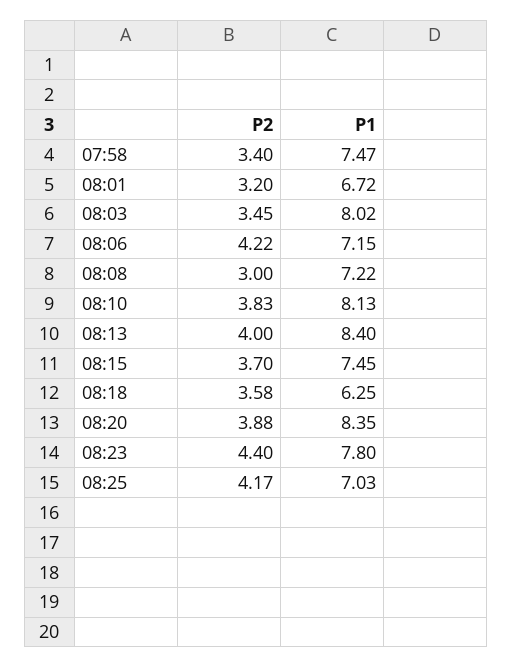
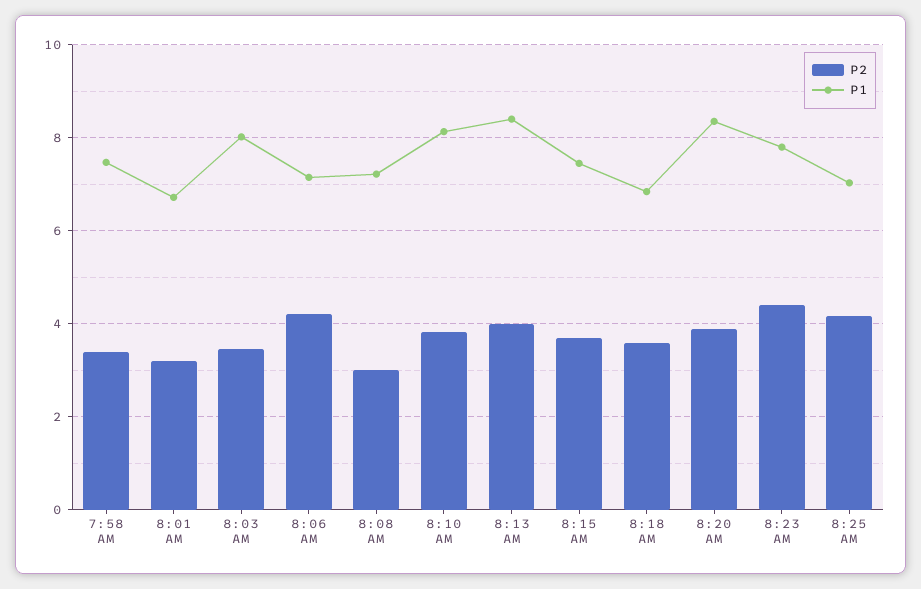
  {
    "P2": {
      "07:58": 3.4,
      "08:01": 3.2,
      "08:03": 3.45,
      "08:06": 4.22,
      "08:08": 3,
      "08:10": 3.83,
      "08:13": 4,
      "08:15": 3.7,
      "08:18": 3.58,
      "08:20": 3.88,
      "08:23": 4.4,
      "08:25": 4.17
    },
    "P1": {
      "07:58": 7.47,
      "08:01": 6.72,
      "08:03": 8.02,
      "08:06": 7.15,
      "08:08": 7.22,
      "08:10": 8.13,
      "08:13": 8.4,
      "08:15": 7.45,
-     "08:18": 6.25,
+     "08:18": 6.8,
      "08:20": 8.35,
      "08:23": 7.8,
      "08:25": 7.03
    }
  }

